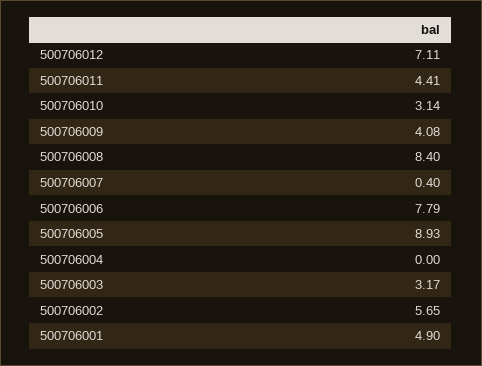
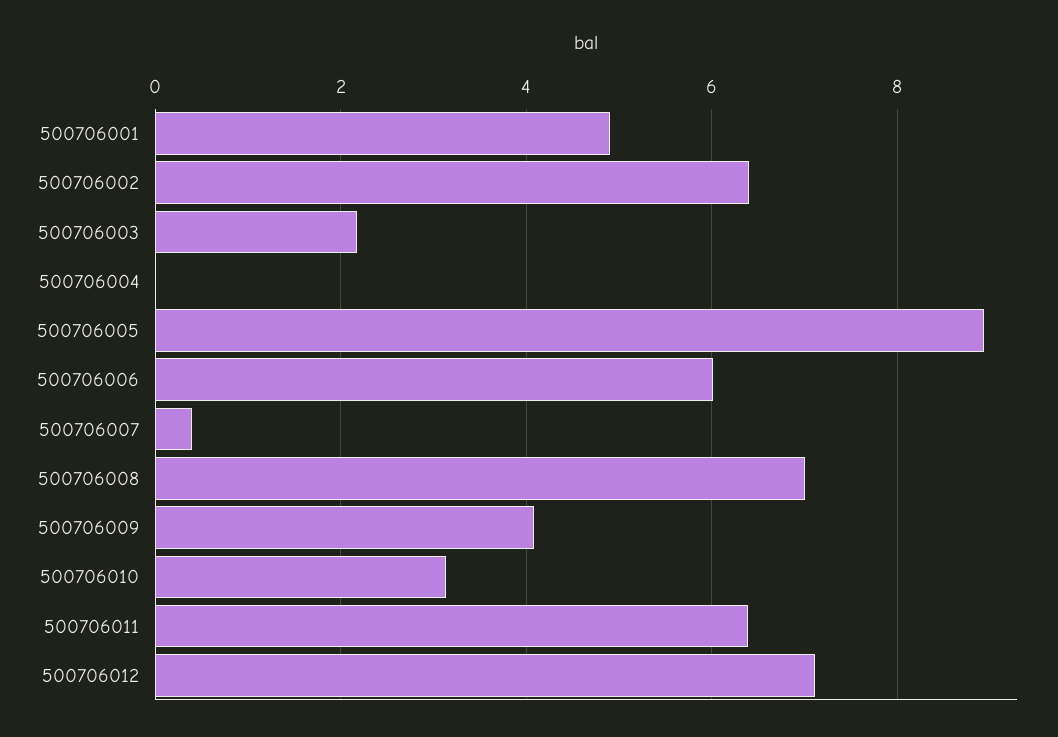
  {
    "500706012": 7.11,
-   "500706011": 4.41,
+   "500706011": 6.4,
    "500706010": 3.14,
    "500706009": 4.08,
-   "500706008": 8.4,
+   "500706008": 7,
    "500706007": 0.4,
-   "500706006": 7.79,
+   "500706006": 6,
    "500706005": 8.93,
    "500706004": 0,
-   "500706003": 3.17,
+   "500706003": 2.2,
-   "500706002": 5.65,
+   "500706002": 6.4,
    "500706001": 4.9
  }

